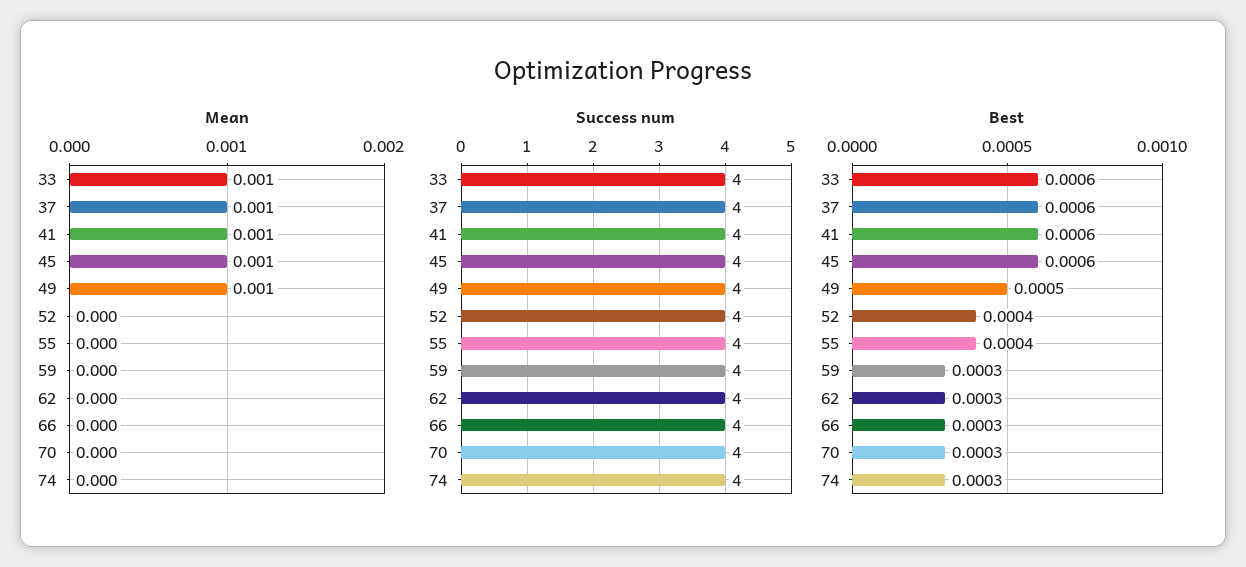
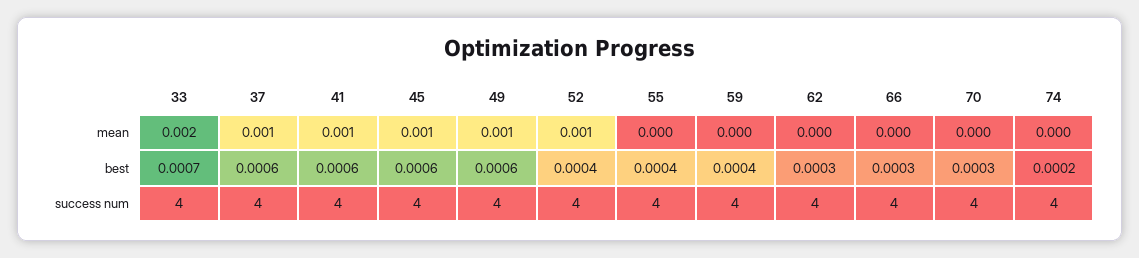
  {
    "Mean": {
-     "33": 0.001,
+     "33": 0.002,
      "37": 0.001,
      "41": 0.001,
      "45": 0.001,
      "49": 0.001,
-     "52": 0,
+     "52": 0.001,
      "55": 0,
      "59": 0,
      "62": 0,
      "66": 0,
      "70": 0,
      "74": 0
    },
    "Success num": {
      "33": 4,
      "37": 4,
      "41": 4,
      "45": 4,
      "49": 4,
      "52": 4,
      "55": 4,
      "59": 4,
      "62": 4,
      "66": 4,
      "70": 4,
      "74": 4
    },
    "Best": {
-     "33": 0.0006,
+     "33": 0.0007,
      "37": 0.0006,
      "41": 0.0006,
      "45": 0.0006,
-     "49": 0.0005,
+     "49": 0.0006,
      "52": 0.0004,
      "55": 0.0004,
-     "59": 0.0003,
+     "59": 0.0004,
      "62": 0.0003,
      "66": 0.0003,
      "70": 0.0003,
-     "74": 0.0003
+     "74": 0.0002
    }
  }

